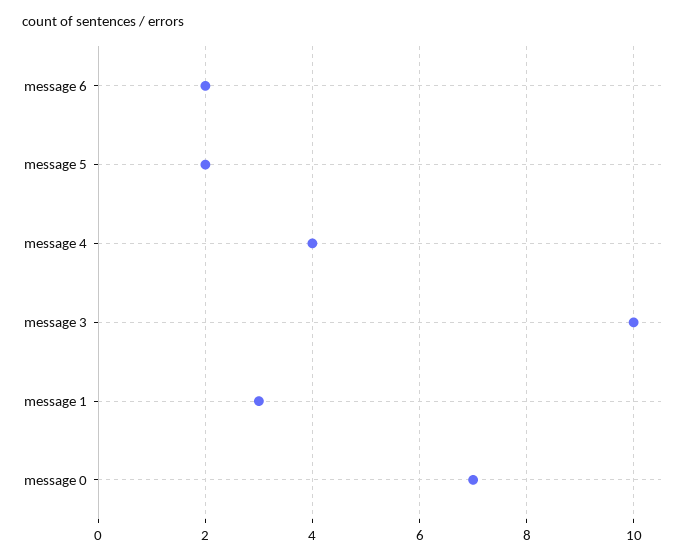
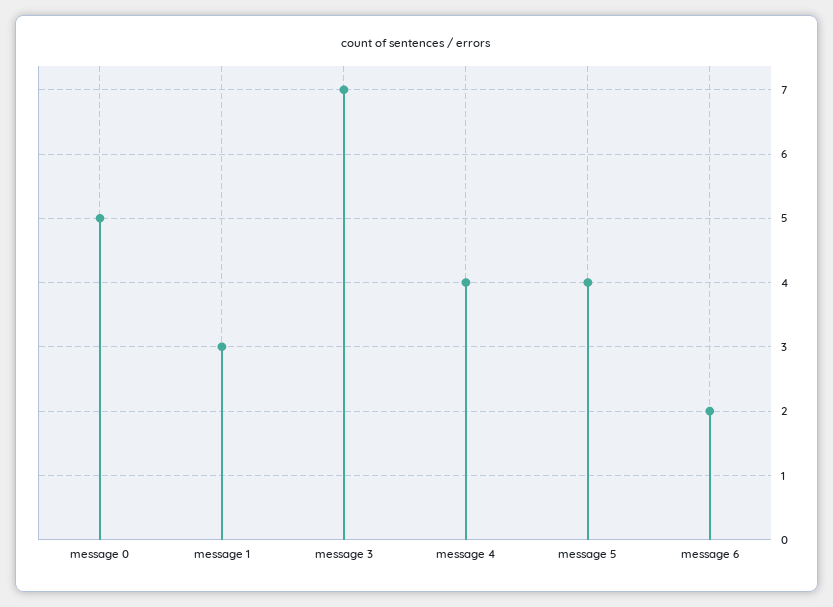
  {
    "message 6": 2,
-   "message 5": 2,
+   "message 5": 4,
    "message 4": 4,
-   "message 3": 10,
+   "message 3": 7,
    "message 1": 3,
-   "message 0": 7
+   "message 0": 5
  }

